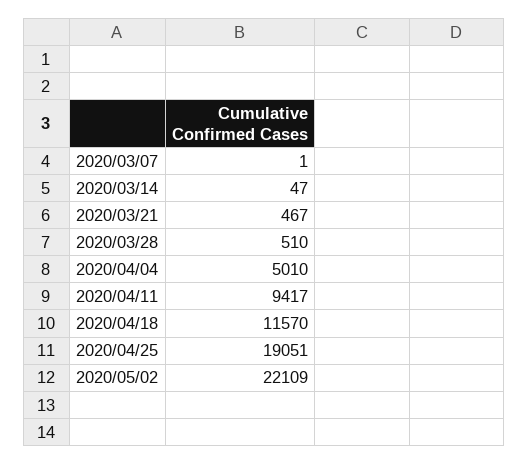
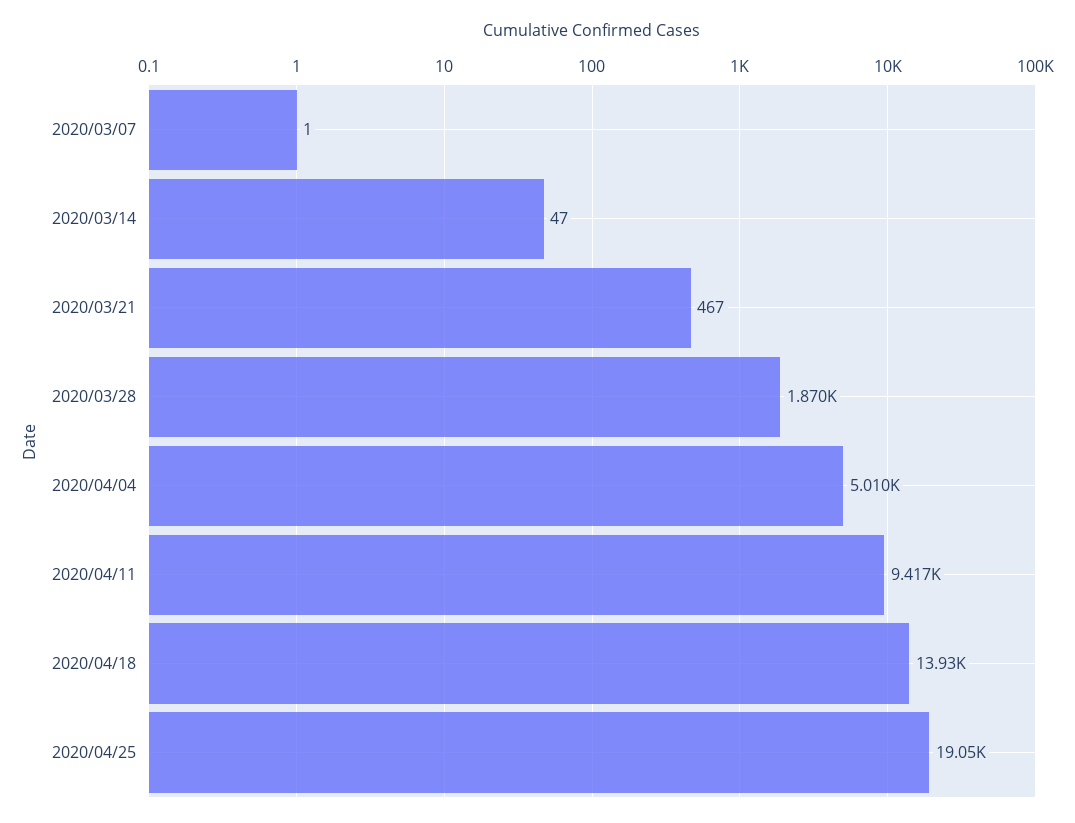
  {
    "2020/03/07": 1,
    "2020/03/14": 47,
    "2020/03/21": 467,
-   "2020/03/28": 510,
+   "2020/03/28": 1870,
    "2020/04/04": 5010,
    "2020/04/11": 9417,
-   "2020/04/18": 11570,
+   "2020/04/18": 13930,
-   "2020/04/25": 19051,
+   "2020/04/25": 19051
-   "2020/05/02": 22109
  }

